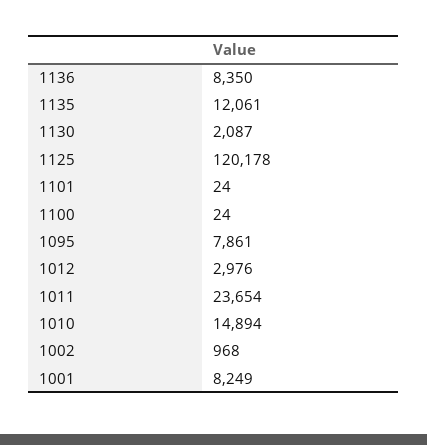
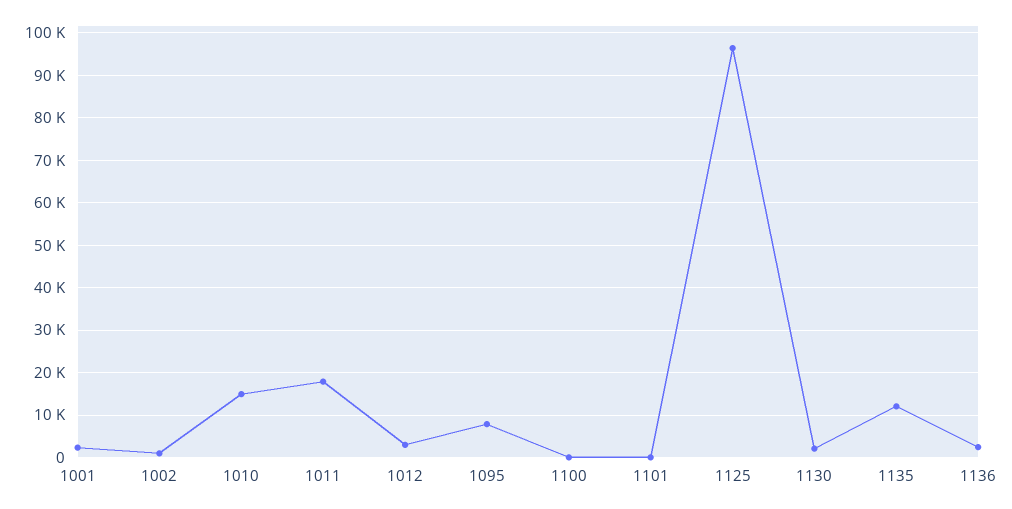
  {
-   "1136": 8350,
+   "1136": 2000,
    "1135": 12061,
    "1130": 2087,
-   "1125": 120178,
+   "1125": 96000,
    "1101": 24,
    "1100": 24,
    "1095": 7861,
    "1012": 2976,
-   "1011": 23654,
+   "1011": 18000,
    "1010": 14894,
    "1002": 968,
-   "1001": 8249
+   "1001": 2000
  }

